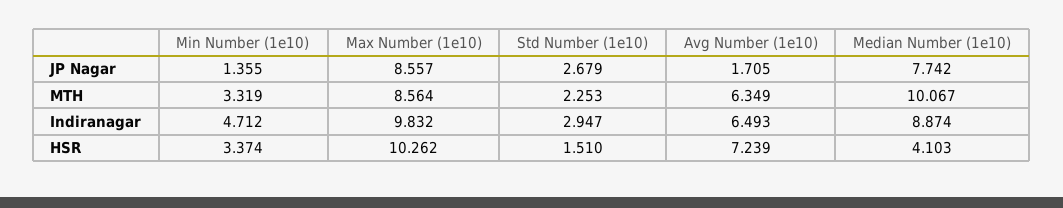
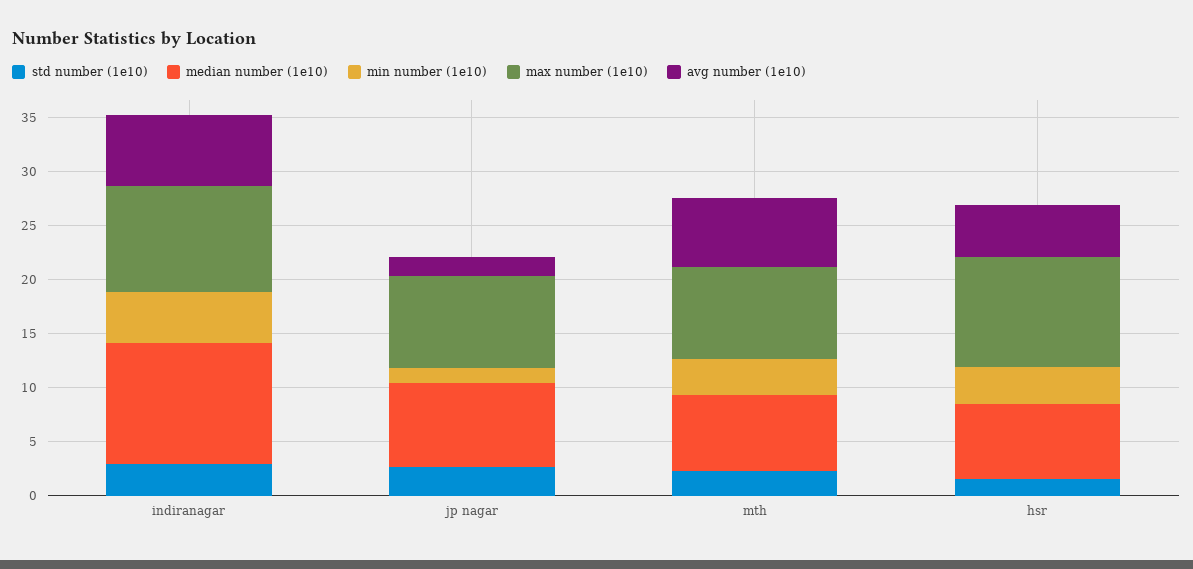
  {
    "Min Number (1e10)": {
      "JP Nagar": 1.355,
      "MTH": 3.319,
      "Indiranagar": 4.712,
      "HSR": 3.374
    },
    "Max Number (1e10)": {
      "JP Nagar": 8.557,
      "MTH": 8.564,
      "Indiranagar": 9.832,
      "HSR": 10.262
    },
    "Std Number (1e10)": {
      "JP Nagar": 2.679,
      "MTH": 2.253,
      "Indiranagar": 2.947,
      "HSR": 1.51
    },
    "Avg Number (1e10)": {
      "JP Nagar": 1.705,
      "MTH": 6.349,
      "Indiranagar": 6.493,
-     "HSR": 7.239
+     "HSR": 5
    },
    "Median Number (1e10)": {
      "JP Nagar": 7.742,
-     "MTH": 10.067,
+     "MTH": 7,
-     "Indiranagar": 8.874,
+     "Indiranagar": 11,
-     "HSR": 4.103
+     "HSR": 7
    }
  }

